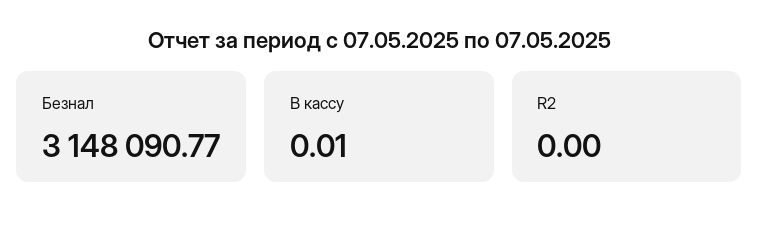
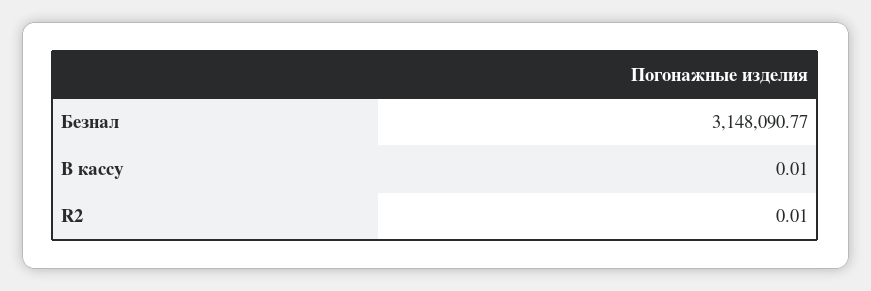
  {
    "Безнал": 3148090.77,
    "В кассу": 0.01,
-   "R2": 0
+   "R2": 0.01
  }

